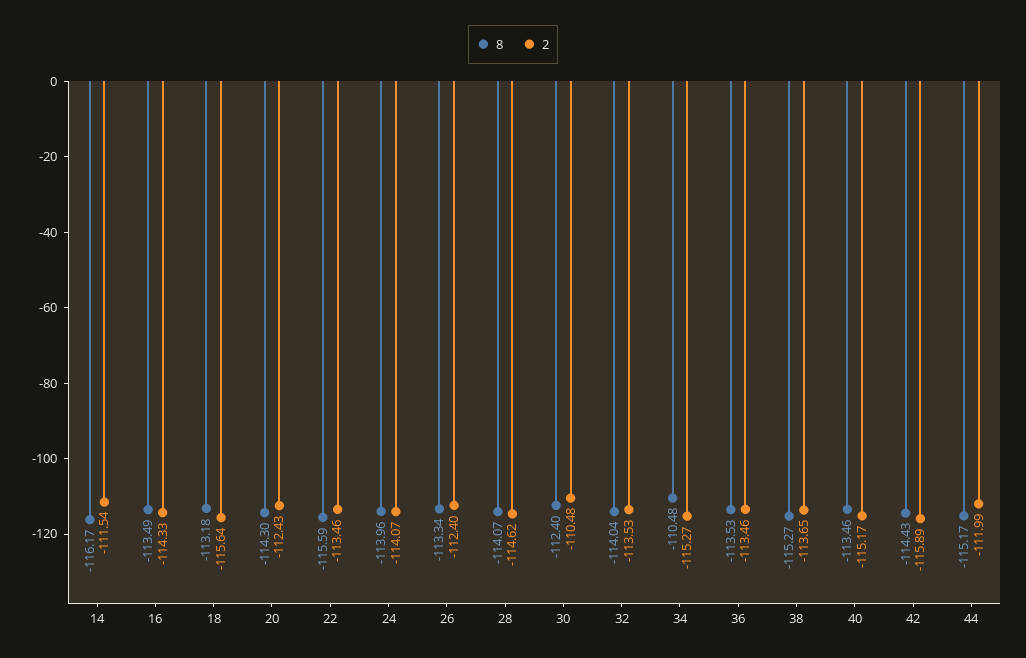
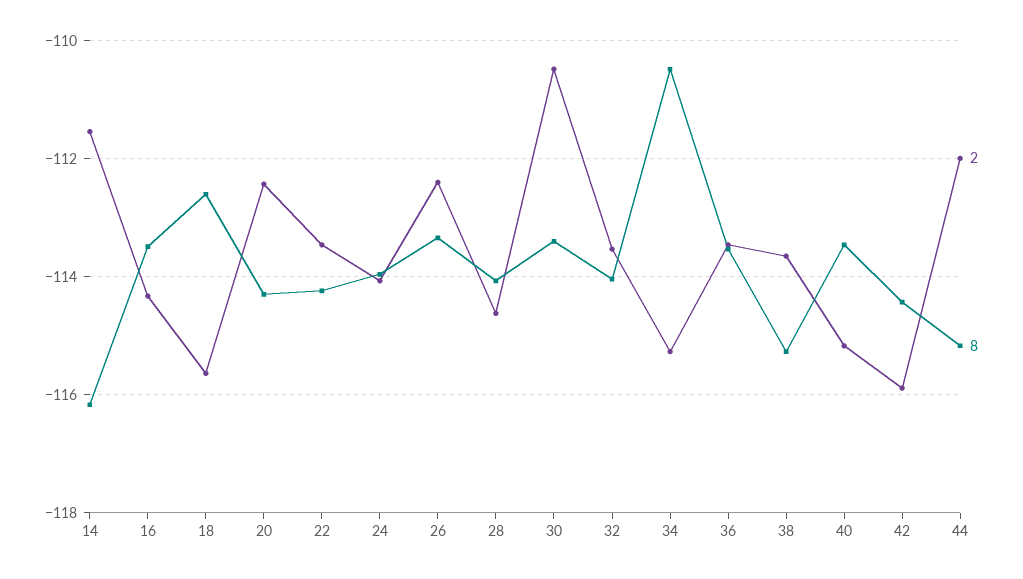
  {
    "8": {
      "14": -116.17,
      "16": -113.49,
-     "18": -113.18,
+     "18": -112.6,
      "20": -114.3,
-     "22": -115.59,
+     "22": -114.2,
      "24": -113.96,
      "26": -113.34,
      "28": -114.07,
-     "30": -112.4,
+     "30": -113.4,
      "32": -114.04,
      "34": -110.48,
      "36": -113.53,
      "38": -115.27,
      "40": -113.46,
      "42": -114.43,
      "44": -115.17
    },
    "2": {
      "14": -111.54,
      "16": -114.33,
      "18": -115.64,
      "20": -112.43,
      "22": -113.46,
      "24": -114.07,
      "26": -112.4,
      "28": -114.62,
      "30": -110.48,
      "32": -113.53,
      "34": -115.27,
      "36": -113.46,
      "38": -113.65,
      "40": -115.17,
      "42": -115.89,
      "44": -111.99
    }
  }

